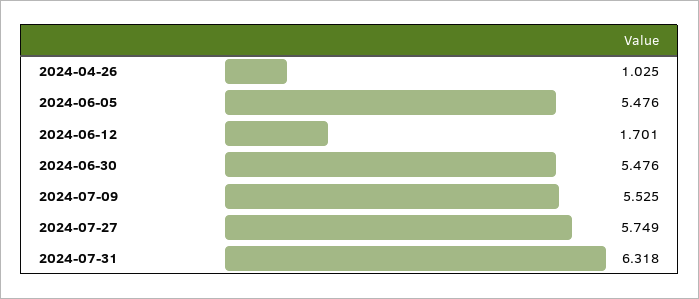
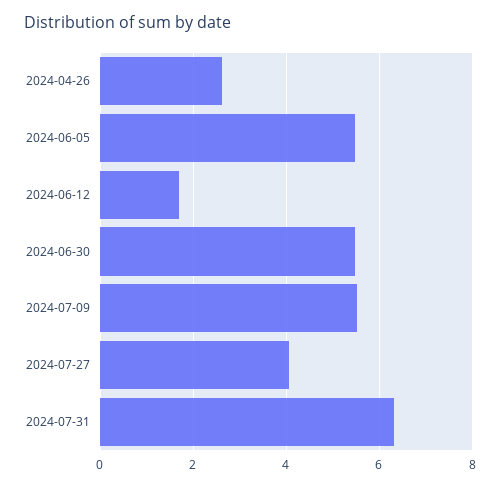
  {
-   "2024-04-26": 1.025,
+   "2024-04-26": 2.6,
    "2024-06-05": 5.476,
    "2024-06-12": 1.701,
    "2024-06-30": 5.476,
    "2024-07-09": 5.525,
-   "2024-07-27": 5.749,
+   "2024-07-27": 4,
    "2024-07-31": 6.318
  }

